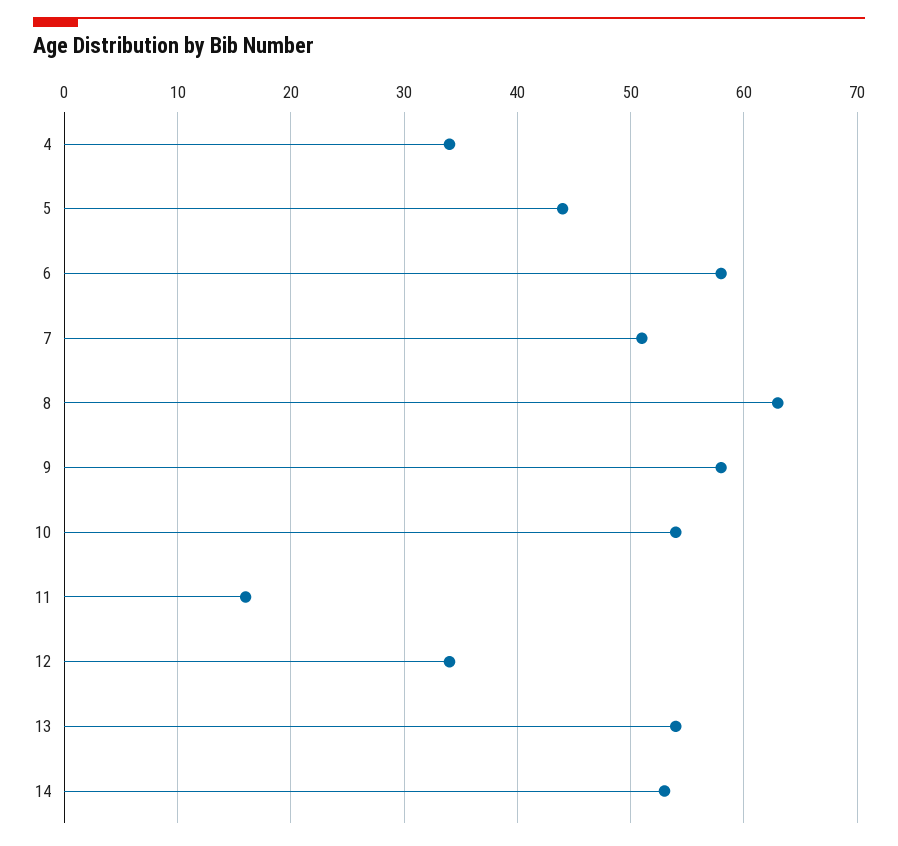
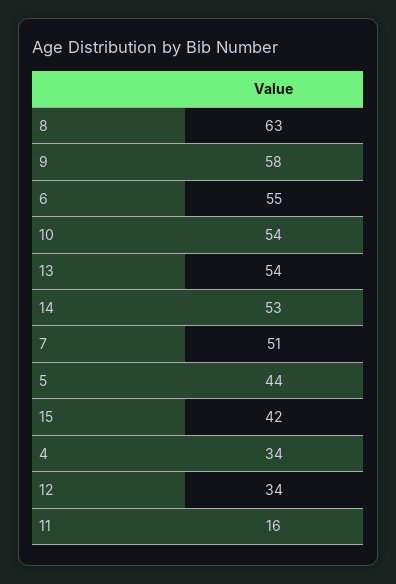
  {
    "4": 34,
    "5": 44,
-   "6": 58,
+   "6": 55,
    "7": 51,
    "8": 63,
    "9": 58,
    "10": 54,
    "11": 16,
    "12": 34,
    "13": 54,
-   "14": 53
+   "14": 53,
+   "15": 42
  }

